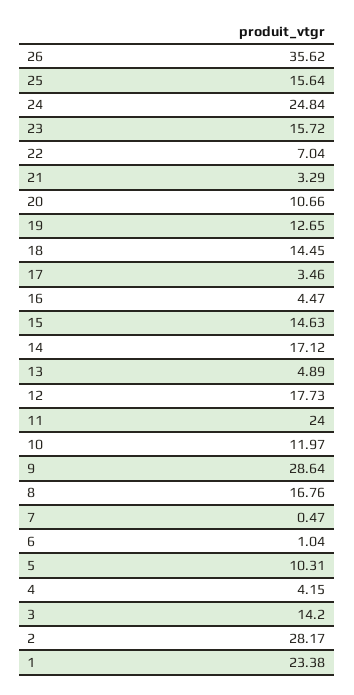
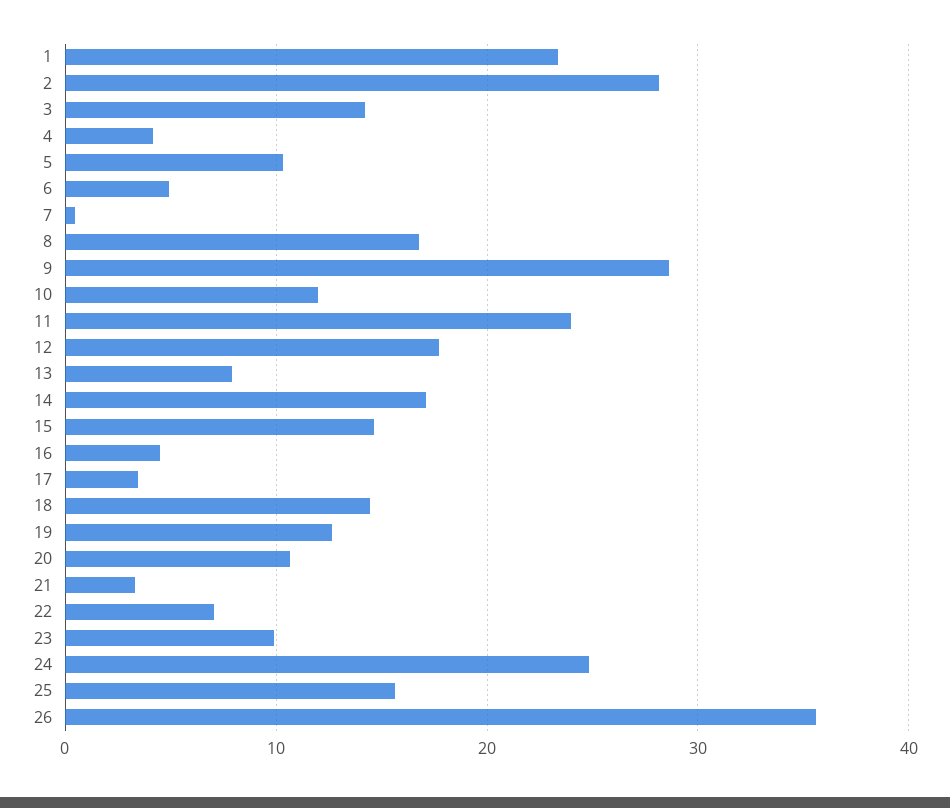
  {
    "26": 35.62,
    "25": 15.64,
    "24": 24.84,
-   "23": 15.72,
+   "23": 10,
    "22": 7.04,
    "21": 3.29,
    "20": 10.66,
    "19": 12.65,
    "18": 14.45,
    "17": 3.46,
    "16": 4.47,
    "15": 14.63,
    "14": 17.12,
-   "13": 4.89,
+   "13": 8,
    "12": 17.73,
    "11": 24,
    "10": 11.97,
    "9": 28.64,
    "8": 16.76,
    "7": 0.47,
-   "6": 1.04,
+   "6": 5,
    "5": 10.31,
    "4": 4.15,
    "3": 14.2,
    "2": 28.17,
    "1": 23.38
  }

